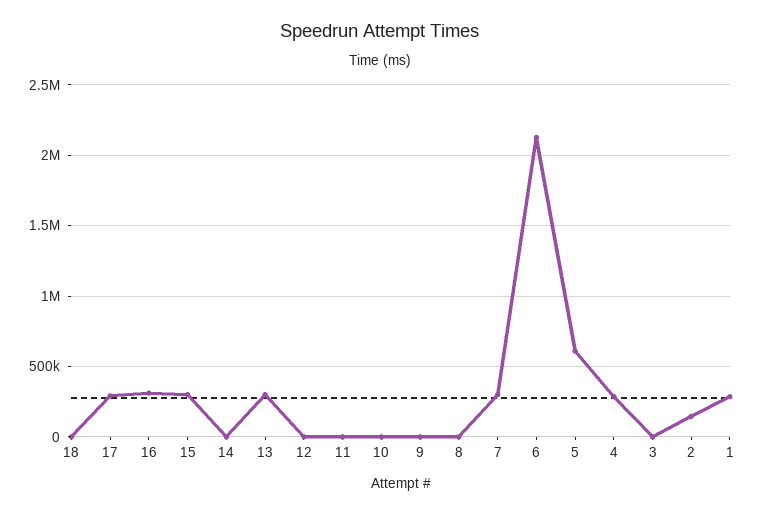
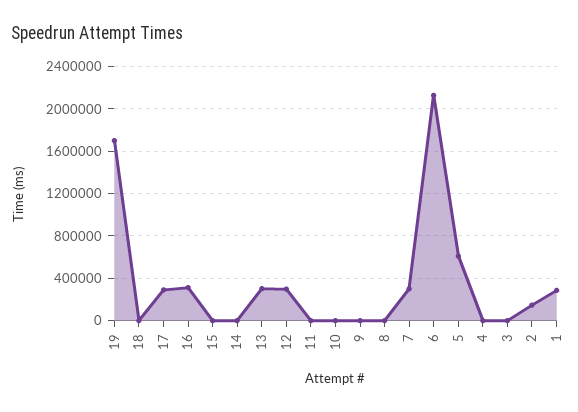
  {
    "18": 0,
    "17": 300000,
    "16": 300000,
-   "15": 300000,
+   "15": 0,
    "14": 0,
    "13": 300000,
-   "12": 0,
+   "12": 300000,
    "11": 0,
    "10": 0,
    "9": 0,
    "8": 0,
    "7": 300000,
    "6": 2150000,
    "5": 600000,
-   "4": 300000,
+   "4": 0,
    "3": 0,
    "2": 150000,
-   "1": 300000
+   "1": 300000,
+   "19": 1700000
  }

